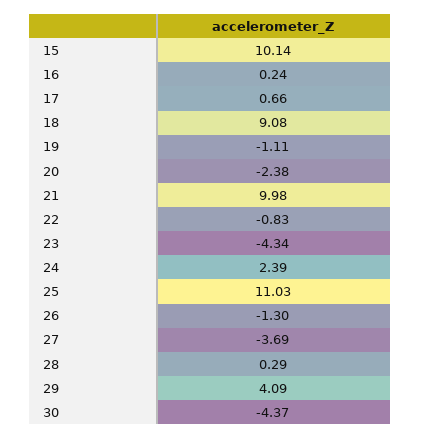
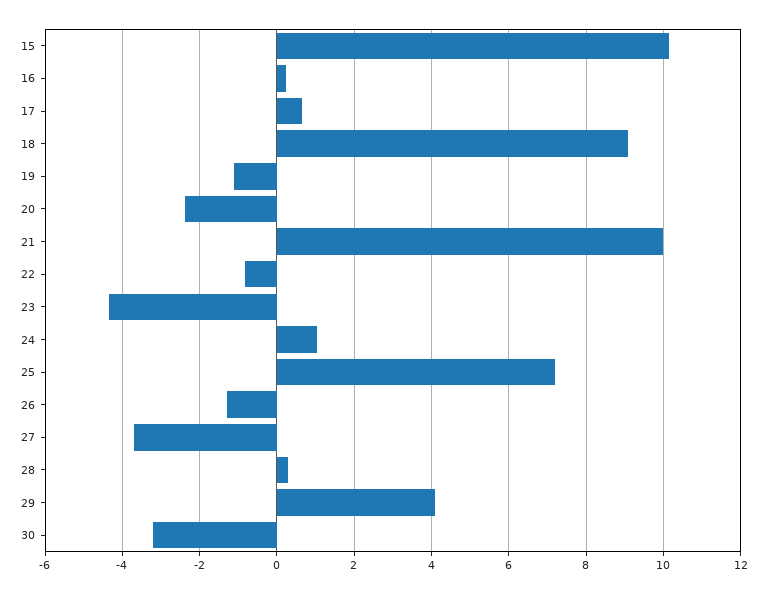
  {
    "15": 10.14,
    "16": 0.24,
    "17": 0.66,
    "18": 9.08,
    "19": -1.11,
    "20": -2.38,
    "21": 9.98,
    "22": -0.83,
    "23": -4.34,
-   "24": 2.39,
+   "24": 1,
-   "25": 11.03,
+   "25": 7.2,
    "26": -1.3,
    "27": -3.69,
    "28": 0.29,
    "29": 4.09,
-   "30": -4.37
+   "30": -3.2
  }

